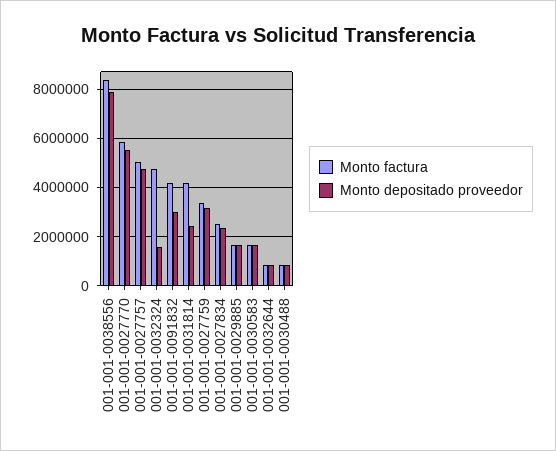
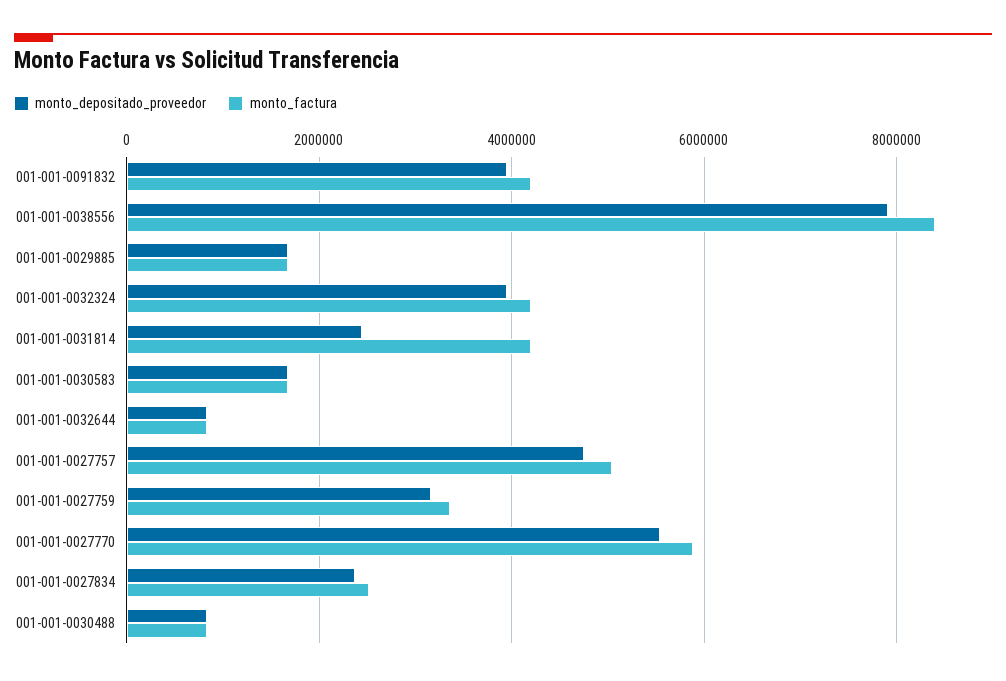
  {
    "Monto factura": {
      "001-001-0038556": 8400000,
      "001-001-0027770": 5800000,
      "001-001-0027757": 5000000,
-     "001-001-0032324": 4750000,
+     "001-001-0032324": 4200000,
      "001-001-0091832": 4200000,
      "001-001-0031814": 4200000,
      "001-001-0027759": 3400000,
      "001-001-0027834": 2600000,
      "001-001-0029885": 1600000,
      "001-001-0030583": 1600000,
      "001-001-0032644": 800000,
      "001-001-0030488": 800000
    },
    "Monto depositado proveedor": {
      "001-001-0038556": 8000000,
      "001-001-0027770": 5600000,
      "001-001-0027757": 4800000,
-     "001-001-0032324": 1500000,
+     "001-001-0032324": 4000000,
-     "001-001-0091832": 3000000,
+     "001-001-0091832": 4000000,
      "001-001-0031814": 2400000,
      "001-001-0027759": 3200000,
      "001-001-0027834": 2400000,
      "001-001-0029885": 1600000,
      "001-001-0030583": 1600000,
      "001-001-0032644": 800000,
      "001-001-0030488": 800000
    }
  }

